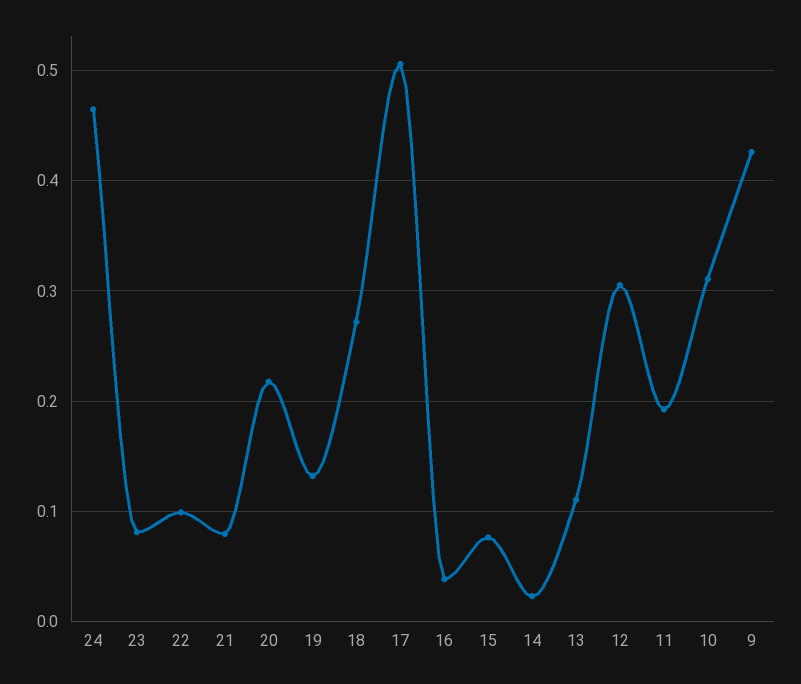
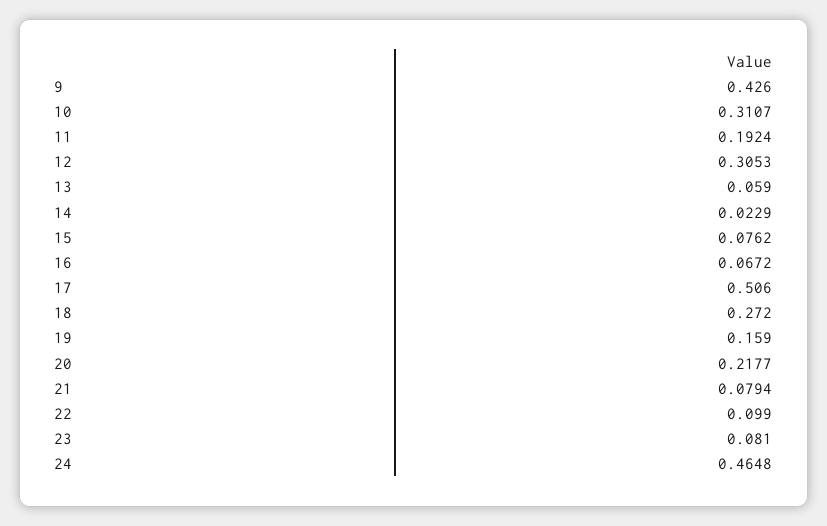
  {
    "24": 0.4648,
    "23": 0.081,
    "22": 0.099,
    "21": 0.0794,
    "20": 0.2177,
-   "19": 0.13,
+   "19": 0.159,
    "18": 0.272,
    "17": 0.506,
-   "16": 0.04,
+   "16": 0.0672,
    "15": 0.0762,
    "14": 0.0229,
-   "13": 0.11,
+   "13": 0.059,
    "12": 0.3053,
    "11": 0.1924,
    "10": 0.3107,
    "9": 0.426
  }

